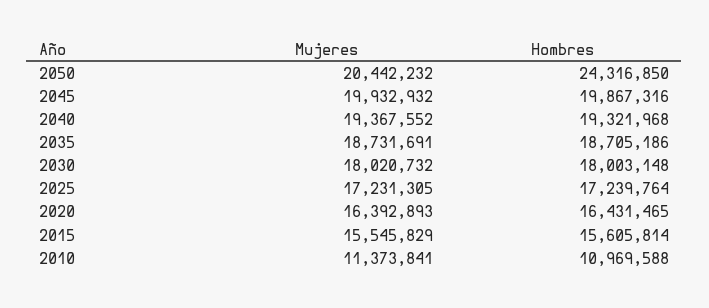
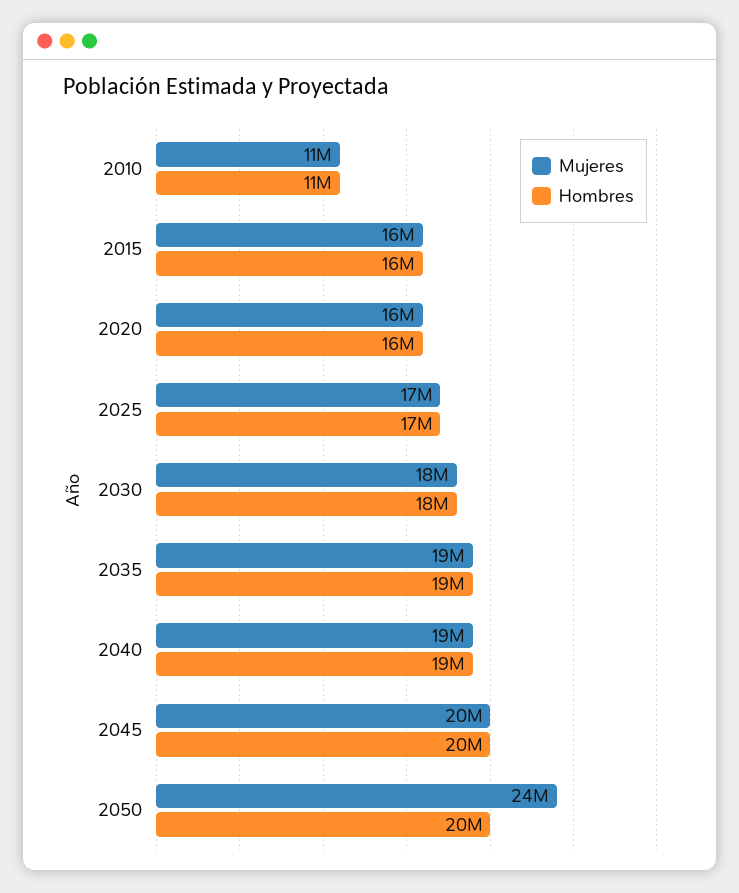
  {
    "Mujeres": {
-     "2050": 20442232,
+     "2050": 24000000,
      "2045": 19932932,
      "2040": 19367552,
      "2035": 18731691,
      "2030": 18020732,
      "2025": 17231305,
      "2020": 16392893,
      "2015": 15545829,
      "2010": 11373841
    },
    "Hombres": {
-     "2050": 24316850,
+     "2050": 20000000,
      "2045": 19867316,
      "2040": 19321968,
      "2035": 18705186,
      "2030": 18003148,
      "2025": 17239764,
      "2020": 16431465,
      "2015": 15605814,
      "2010": 10969588
    }
  }

